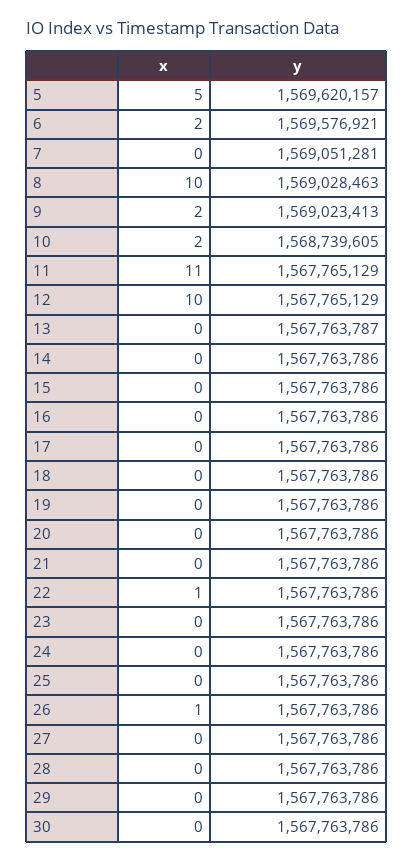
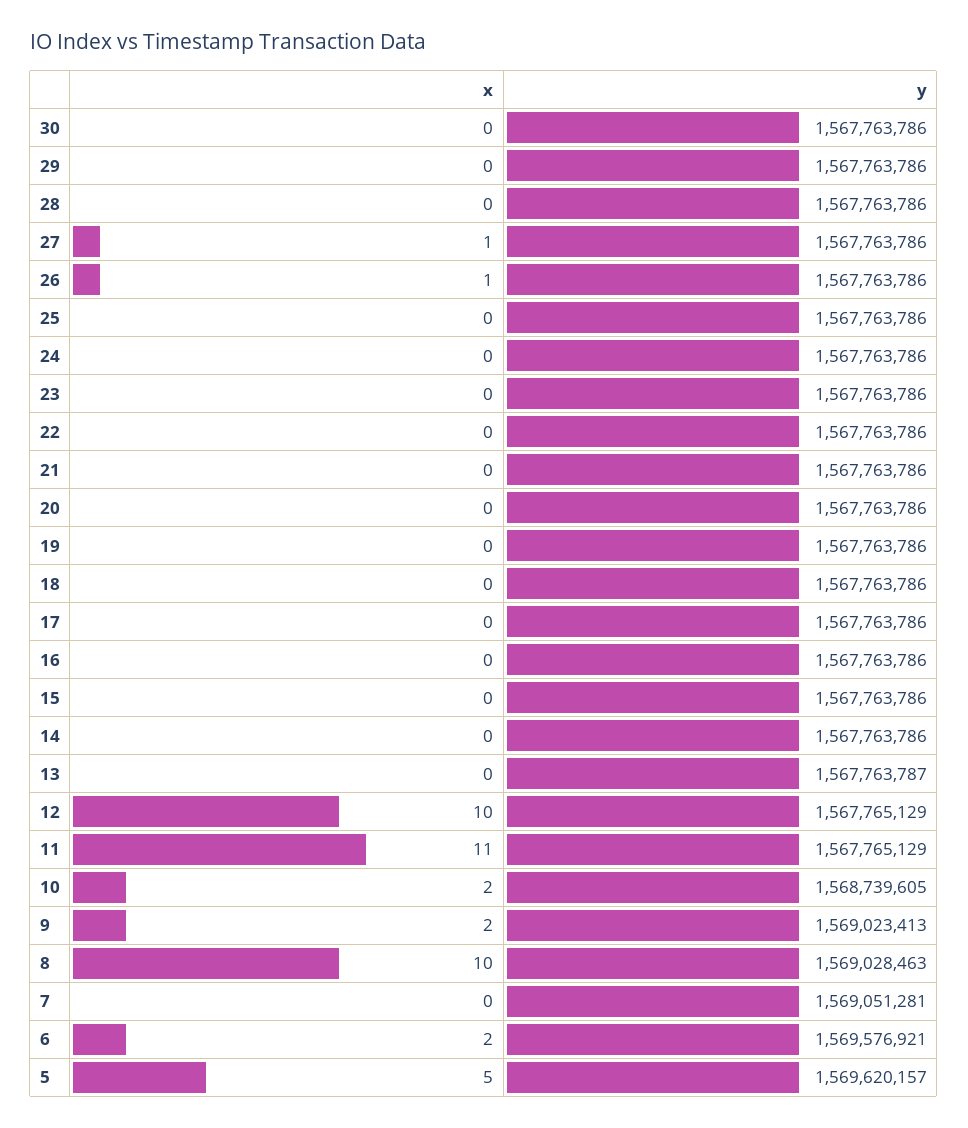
  {
    "x": {
      "5": 5,
      "6": 2,
      "7": 0,
      "8": 10,
      "9": 2,
      "10": 2,
      "11": 11,
      "12": 10,
      "13": 0,
      "14": 0,
      "15": 0,
      "16": 0,
      "17": 0,
      "18": 0,
      "19": 0,
      "20": 0,
      "21": 0,
-     "22": 1,
+     "22": 0,
      "23": 0,
      "24": 0,
      "25": 0,
      "26": 1,
-     "27": 0,
+     "27": 1,
      "28": 0,
      "29": 0,
      "30": 0
    },
    "y": {
      "5": 1569620157,
      "6": 1569576921,
      "7": 1569051281,
      "8": 1569028463,
      "9": 1569023413,
      "10": 1568739605,
      "11": 1567765129,
      "12": 1567765129,
      "13": 1567763787,
      "14": 1567763786,
      "15": 1567763786,
      "16": 1567763786,
      "17": 1567763786,
      "18": 1567763786,
      "19": 1567763786,
      "20": 1567763786,
      "21": 1567763786,
      "22": 1567763786,
      "23": 1567763786,
      "24": 1567763786,
      "25": 1567763786,
      "26": 1567763786,
      "27": 1567763786,
      "28": 1567763786,
      "29": 1567763786,
      "30": 1567763786
    }
  }

